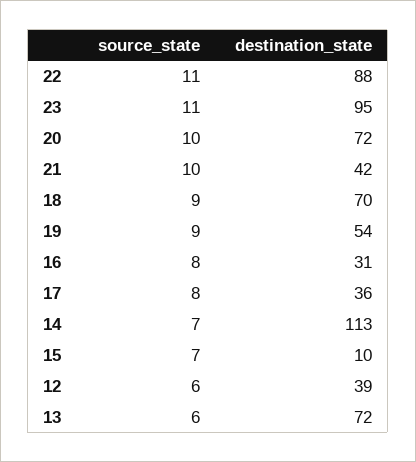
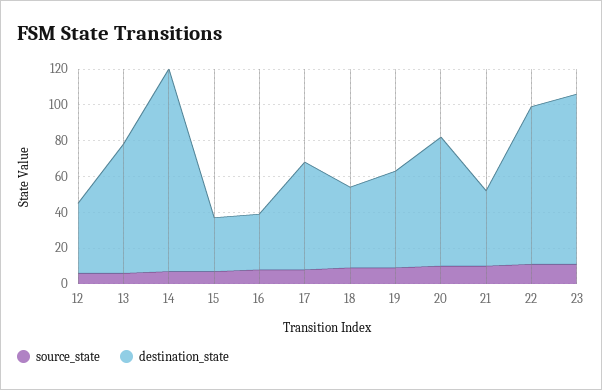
  {
    "source_state": {
      "22": 11,
      "23": 11,
      "20": 10,
      "21": 10,
      "18": 9,
      "19": 9,
      "16": 8,
      "17": 8,
      "14": 7,
      "15": 7,
      "12": 6,
      "13": 6
    },
    "destination_state": {
      "22": 88,
      "23": 95,
      "20": 72,
      "21": 42,
-     "18": 70,
+     "18": 45,
      "19": 54,
      "16": 31,
-     "17": 36,
+     "17": 60,
      "14": 113,
-     "15": 10,
+     "15": 30,
      "12": 39,
      "13": 72
    }
  }

